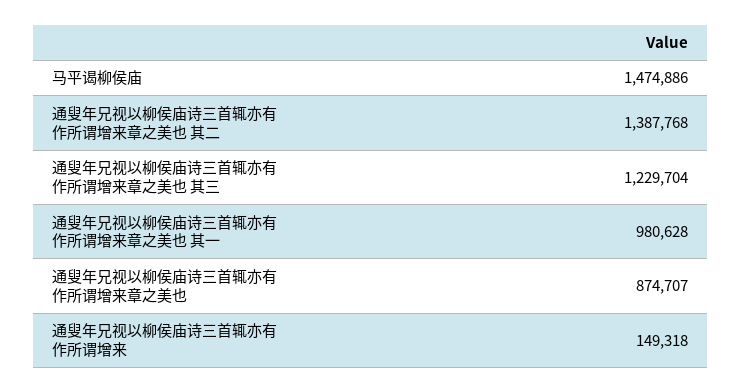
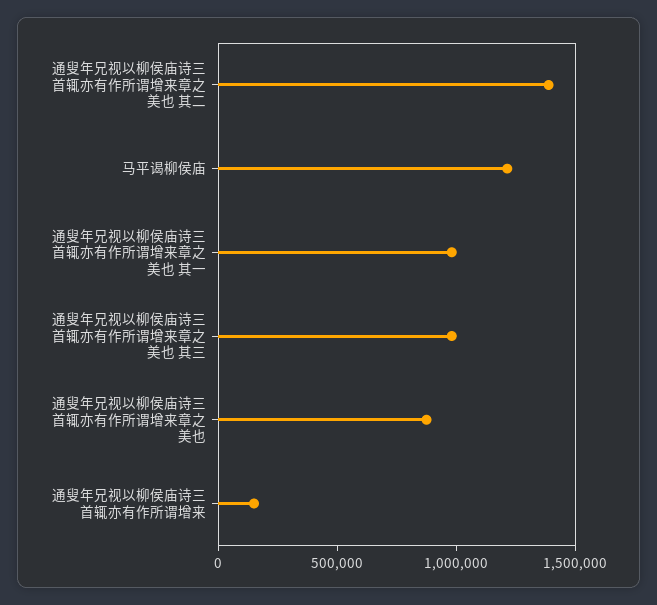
  {
-   "马平谒柳侯庙": 1474886,
+   "马平谒柳侯庙": 1200000,
    "通叟年兄视以柳侯庙诗三首辄亦有作所谓增来章之美也 其二": 1387768,
-   "通叟年兄视以柳侯庙诗三首辄亦有作所谓增来章之美也 其三": 1229704,
+   "通叟年兄视以柳侯庙诗三首辄亦有作所谓增来章之美也 其三": 1000000,
    "通叟年兄视以柳侯庙诗三首辄亦有作所谓增来章之美也 其一": 980628,
    "通叟年兄视以柳侯庙诗三首辄亦有作所谓增来章之美也": 874707,
    "通叟年兄视以柳侯庙诗三首辄亦有作所谓增来": 149318
  }

